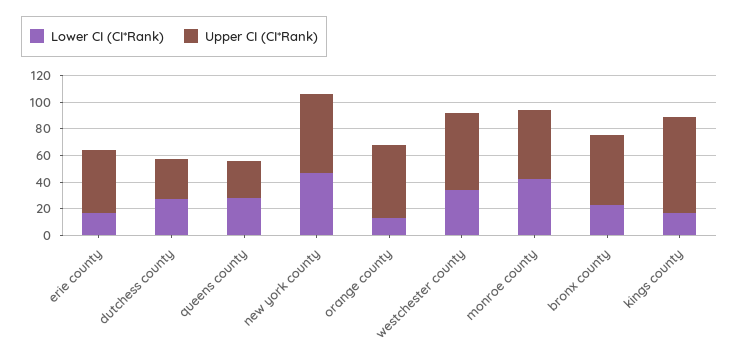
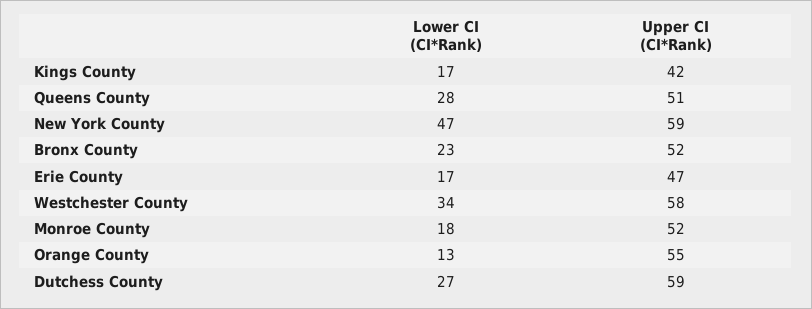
  {
    "Lower CI (CI*Rank)": {
      "erie county": 17,
      "dutchess county": 27,
      "queens county": 28,
      "new york county": 47,
      "orange county": 13,
      "westchester county": 34,
-     "monroe county": 40,
+     "monroe county": 18,
      "bronx county": 23,
      "kings county": 17
    },
    "Upper CI (CI*Rank)": {
      "erie county": 47,
-     "dutchess county": 30,
+     "dutchess county": 59,
-     "queens county": 30,
+     "queens county": 51,
      "new york county": 59,
      "orange county": 55,
      "westchester county": 58,
      "monroe county": 52,
      "bronx county": 52,
-     "kings county": 70
+     "kings county": 42
    }
  }

